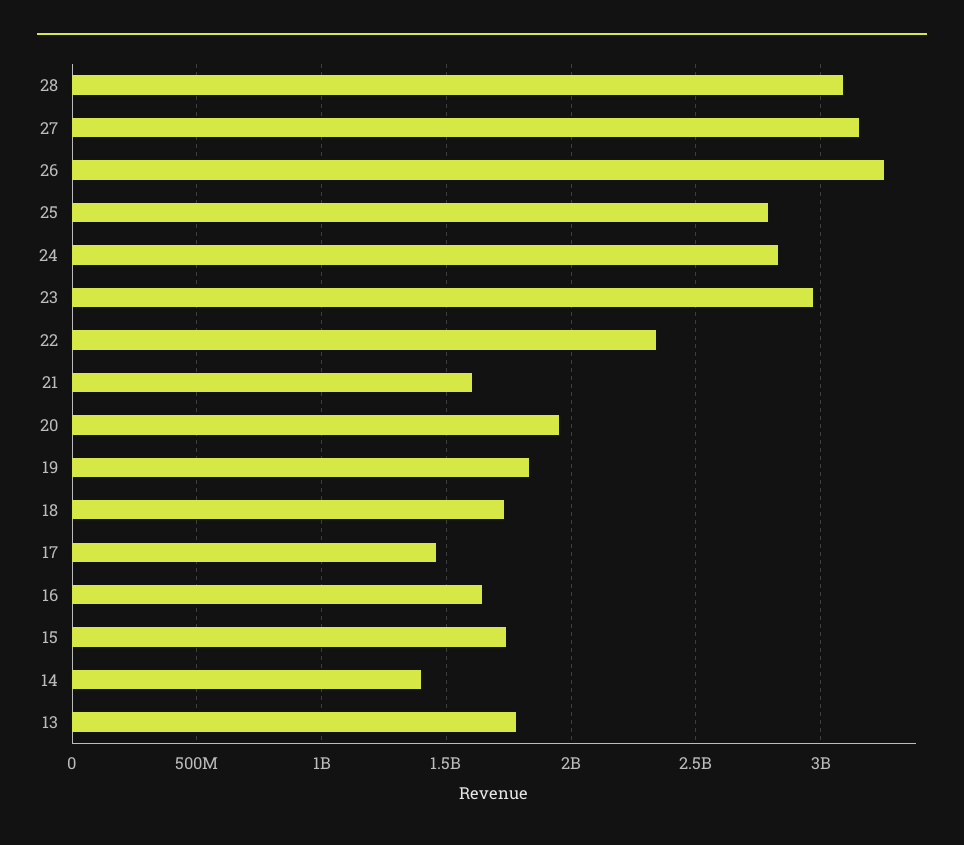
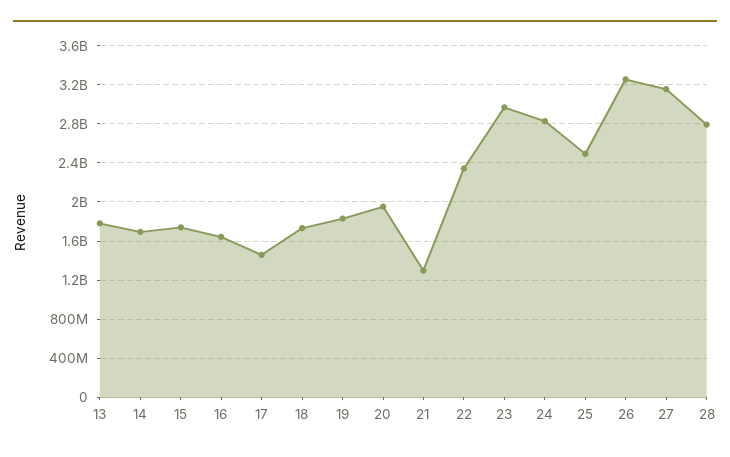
  {
-   "28": 3100000000,
+   "28": 2800000000,
    "27": 3150000000,
    "26": 3250000000,
-   "25": 2800000000,
+   "25": 2500000000,
    "24": 2850000000,
    "23": 2950000000,
    "22": 2350000000,
-   "21": 1600000000,
+   "21": 1300000000,
    "20": 1950000000,
    "19": 1850000000,
    "18": 1750000000,
    "17": 1450000000,
    "16": 1650000000,
    "15": 1750000000,
-   "14": 1400000000,
+   "14": 1700000000,
    "13": 1800000000
  }

